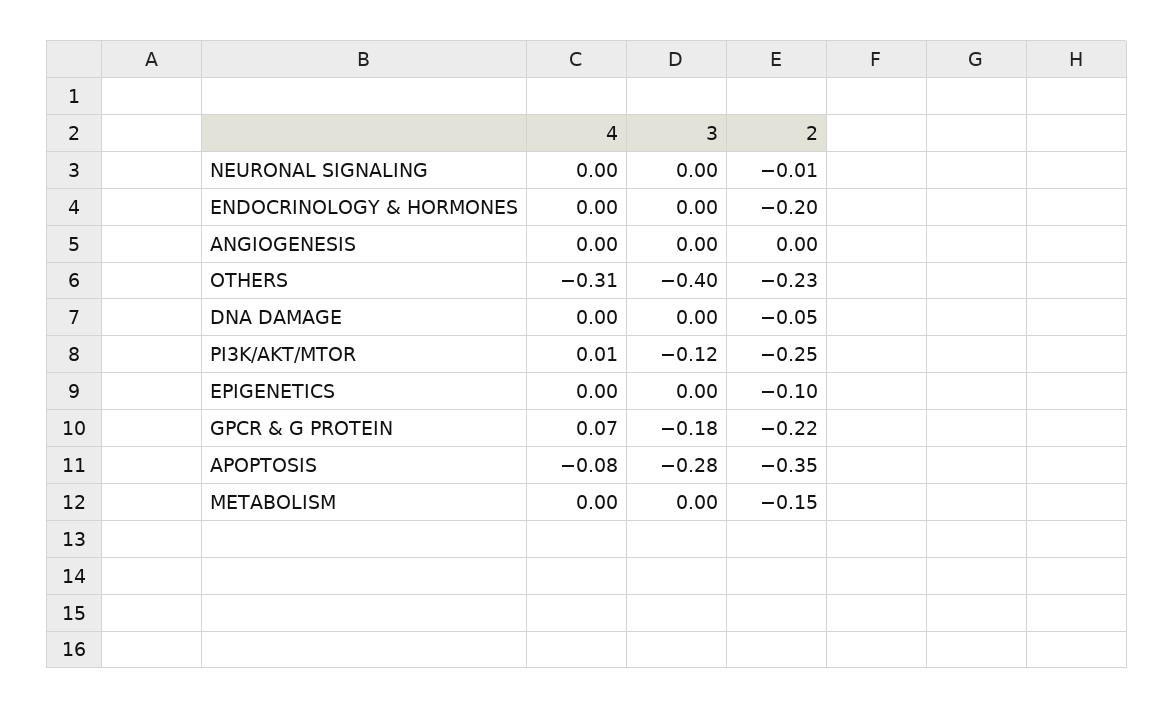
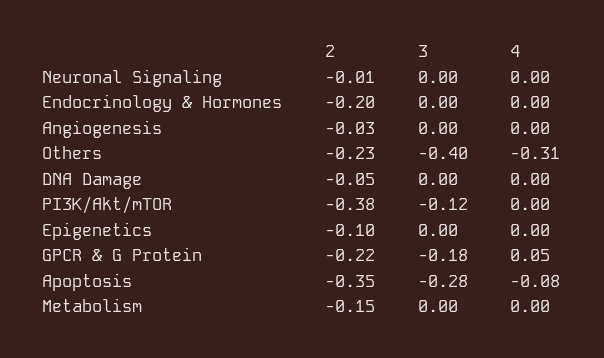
  {
    "4": {
      "NEURONAL SIGNALING": 0,
      "ENDOCRINOLOGY & HORMONES": 0,
      "ANGIOGENESIS": 0,
      "OTHERS": -0.31,
      "DNA DAMAGE": 0,
-     "PI3K/AKT/MTOR": 0.01,
+     "PI3K/AKT/MTOR": 0,
      "EPIGENETICS": 0,
-     "GPCR & G PROTEIN": 0.07,
+     "GPCR & G PROTEIN": 0.05,
      "APOPTOSIS": -0.08,
      "METABOLISM": 0
    },
    "3": {
      "NEURONAL SIGNALING": 0,
      "ENDOCRINOLOGY & HORMONES": 0,
      "ANGIOGENESIS": 0,
      "OTHERS": -0.4,
      "DNA DAMAGE": 0,
      "PI3K/AKT/MTOR": -0.12,
      "EPIGENETICS": 0,
      "GPCR & G PROTEIN": -0.18,
      "APOPTOSIS": -0.28,
      "METABOLISM": 0
    },
    "2": {
      "NEURONAL SIGNALING": -0.01,
      "ENDOCRINOLOGY & HORMONES": -0.2,
-     "ANGIOGENESIS": 0,
+     "ANGIOGENESIS": -0.03,
      "OTHERS": -0.23,
      "DNA DAMAGE": -0.05,
-     "PI3K/AKT/MTOR": -0.25,
+     "PI3K/AKT/MTOR": -0.38,
      "EPIGENETICS": -0.1,
      "GPCR & G PROTEIN": -0.22,
      "APOPTOSIS": -0.35,
      "METABOLISM": -0.15
    }
  }

